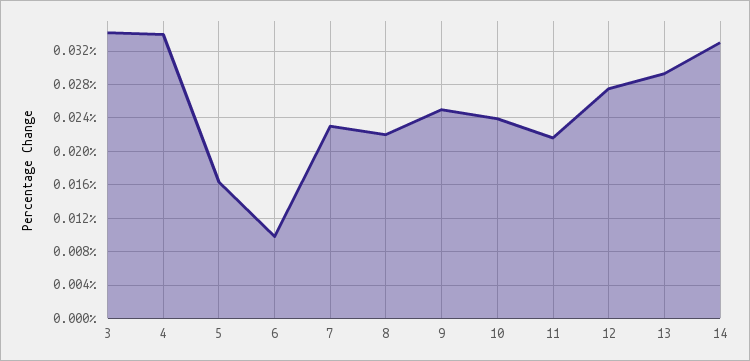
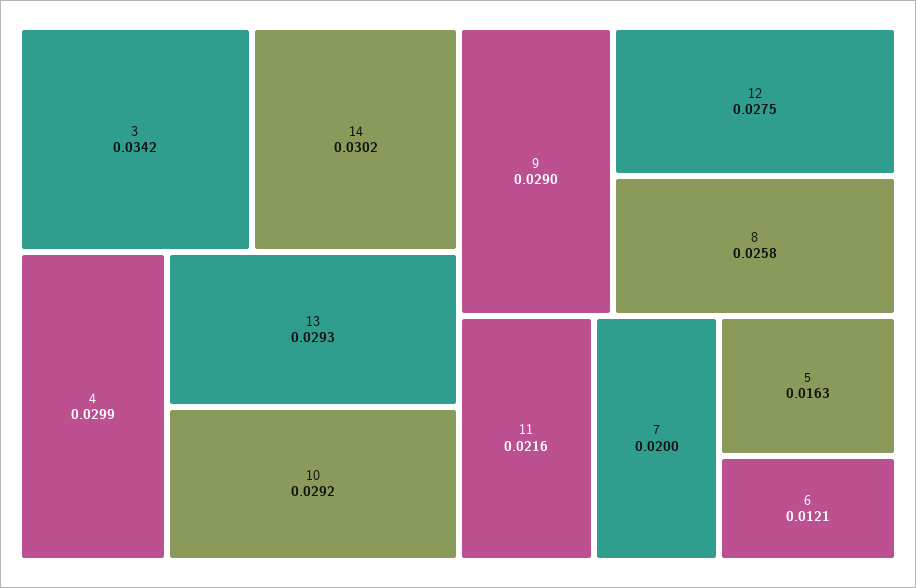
  {
    "3": 0.0342,
-   "4": 0.034,
+   "4": 0.0299,
    "5": 0.0163,
-   "6": 0.01,
+   "6": 0.0121,
-   "7": 0.023,
+   "7": 0.02,
-   "8": 0.022,
+   "8": 0.0258,
-   "9": 0.025,
+   "9": 0.029,
-   "10": 0.024,
+   "10": 0.0292,
    "11": 0.0216,
    "12": 0.0275,
    "13": 0.0293,
-   "14": 0.033
+   "14": 0.0302
  }

